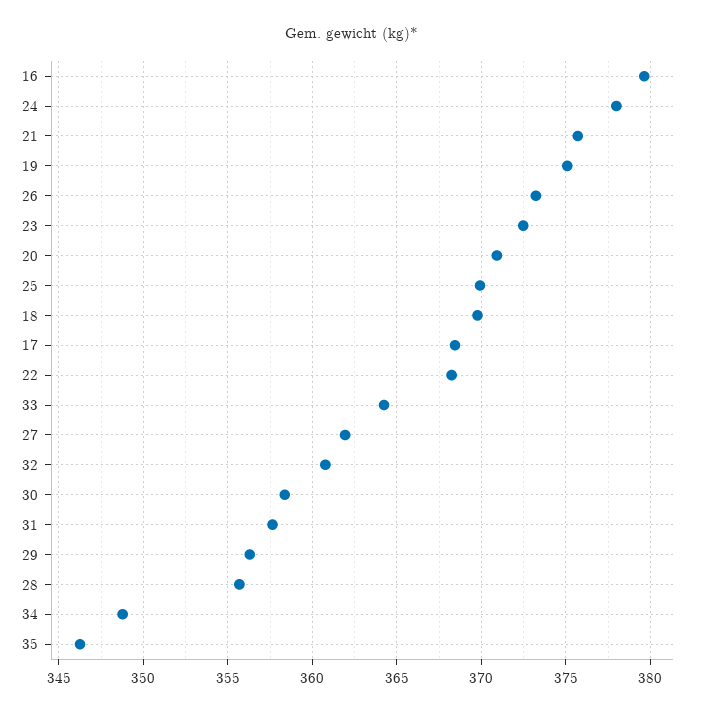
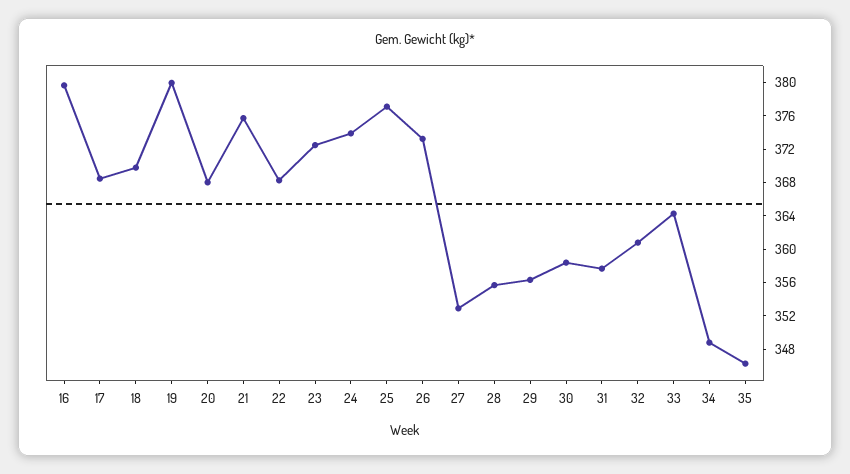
  {
    "16": 379.5,
-   "24": 378,
+   "24": 374,
    "21": 375.5,
-   "19": 375,
+   "19": 380,
    "26": 373,
    "23": 372.5,
-   "20": 371,
+   "20": 368,
-   "25": 370,
+   "25": 377,
    "18": 370,
    "17": 368.5,
    "22": 368,
    "33": 364,
-   "27": 362,
+   "27": 353,
    "32": 361,
    "30": 358.5,
    "31": 357.5,
    "29": 356.5,
    "28": 355.5,
    "34": 349,
    "35": 346.5
  }

